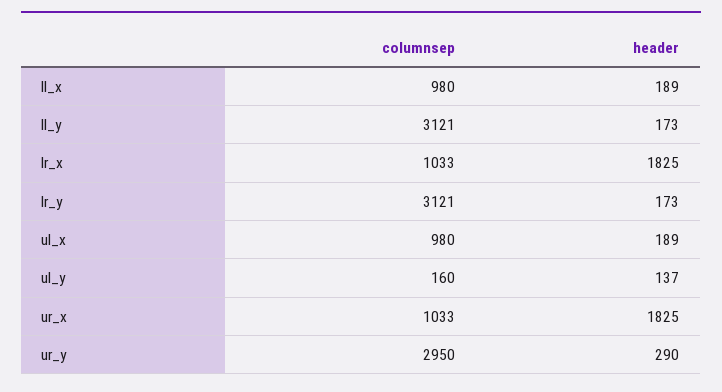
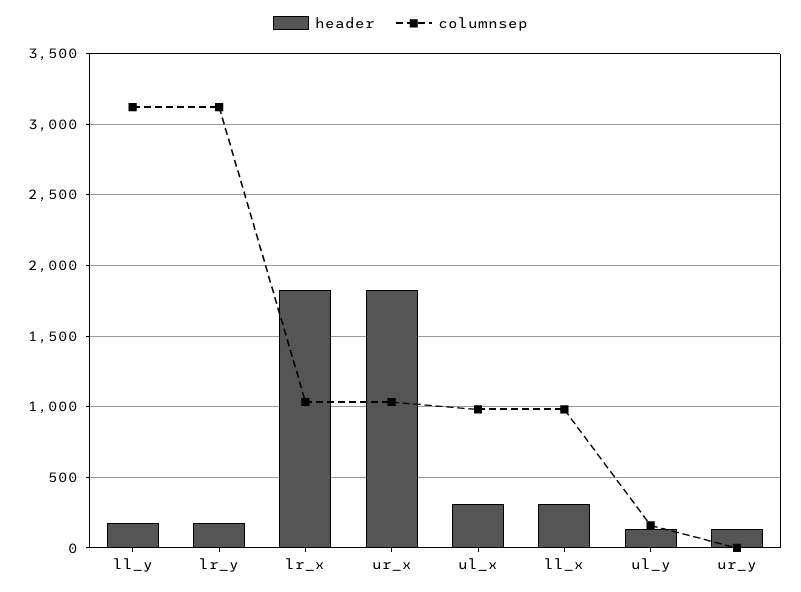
  {
    "columnsep": {
      "ll_x": 980,
      "ll_y": 3121,
      "lr_x": 1033,
      "lr_y": 3121,
      "ul_x": 980,
      "ul_y": 160,
      "ur_x": 1033,
-     "ur_y": 2950
+     "ur_y": 0
    },
    "header": {
-     "ll_x": 189,
+     "ll_x": 300,
      "ll_y": 173,
      "lr_x": 1825,
      "lr_y": 173,
-     "ul_x": 189,
+     "ul_x": 300,
      "ul_y": 137,
      "ur_x": 1825,
-     "ur_y": 290
+     "ur_y": 150
    }
  }

